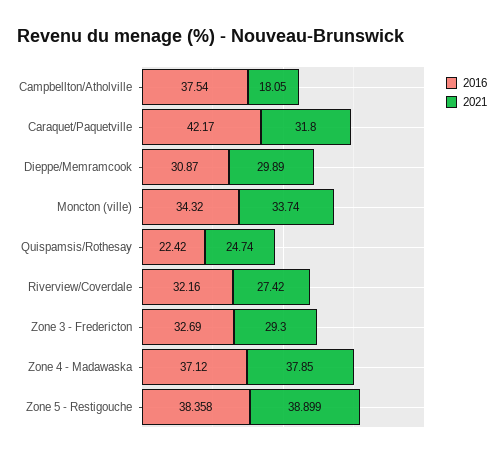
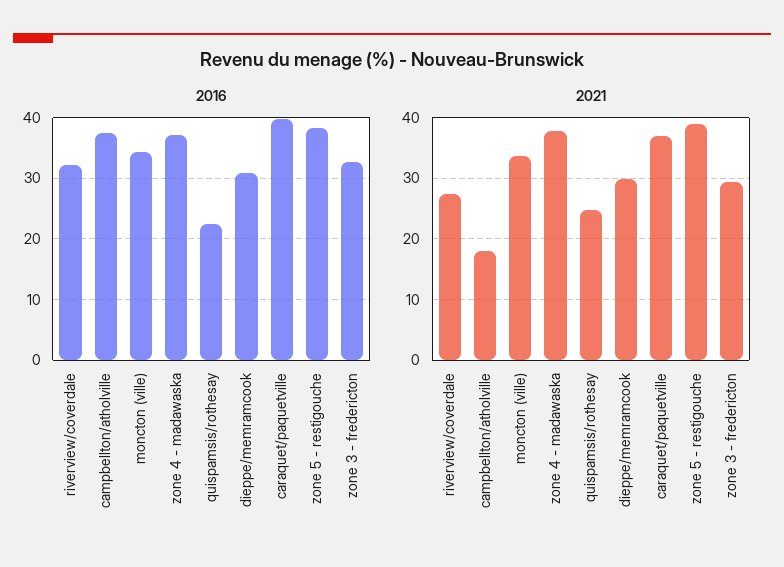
  {
    "2016": {
      "Campbellton/Atholville": 37.54,
-     "Caraquet/Paquetville": 42.17,
+     "Caraquet/Paquetville": 40,
      "Dieppe/Memramcook": 30.87,
      "Moncton (ville)": 34.32,
      "Quispamsis/Rothesay": 22.42,
      "Riverview/Coverdale": 32.16,
      "Zone 3 - Fredericton": 32.69,
      "Zone 4 - Madawaska": 37.12,
      "Zone 5 - Restigouche": 38.358
    },
    "2021": {
      "Campbellton/Atholville": 18.05,
-     "Caraquet/Paquetville": 31.8,
+     "Caraquet/Paquetville": 37,
      "Dieppe/Memramcook": 29.89,
      "Moncton (ville)": 33.74,
      "Quispamsis/Rothesay": 24.74,
      "Riverview/Coverdale": 27.42,
      "Zone 3 - Fredericton": 29.3,
      "Zone 4 - Madawaska": 37.85,
      "Zone 5 - Restigouche": 38.899
    }
  }

